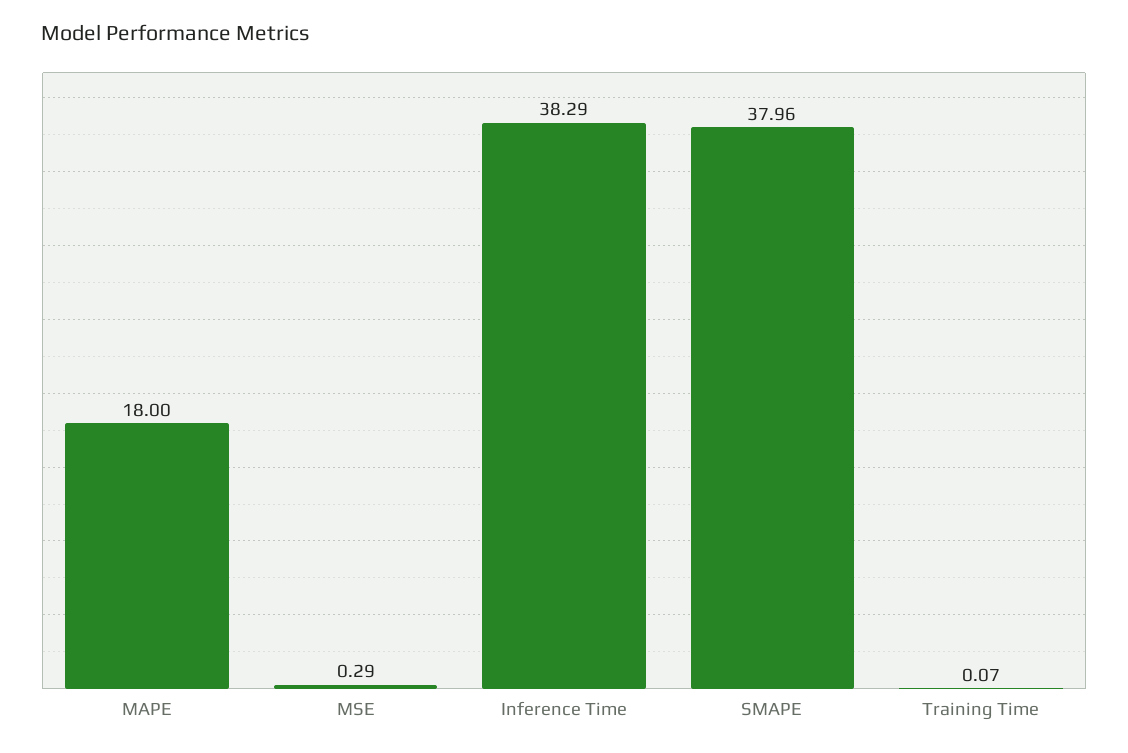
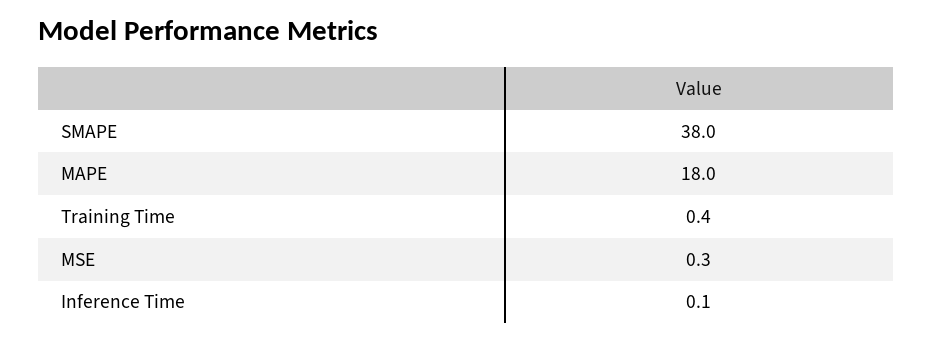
  {
    "MAPE": 18,
    "MSE": 0.29,
-   "Inference Time": 38.29,
+   "Inference Time": 0.1,
    "SMAPE": 37.96,
-   "Training Time": 0.07
+   "Training Time": 0.4
  }

